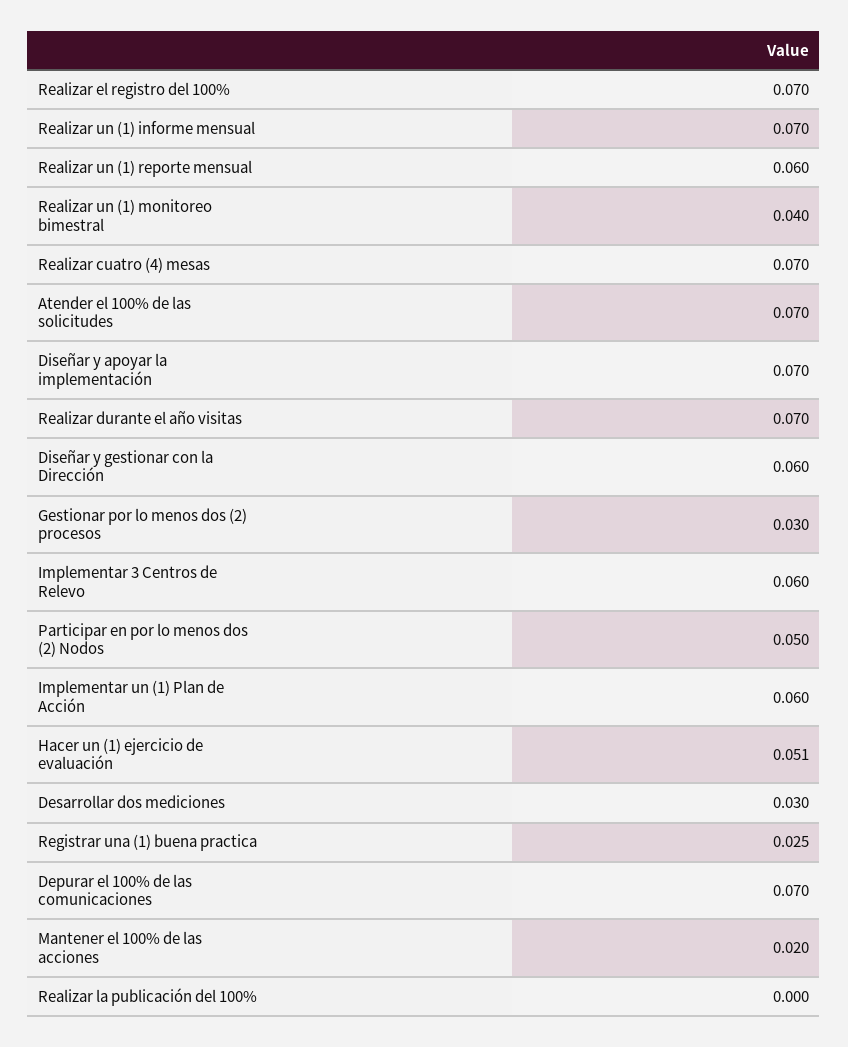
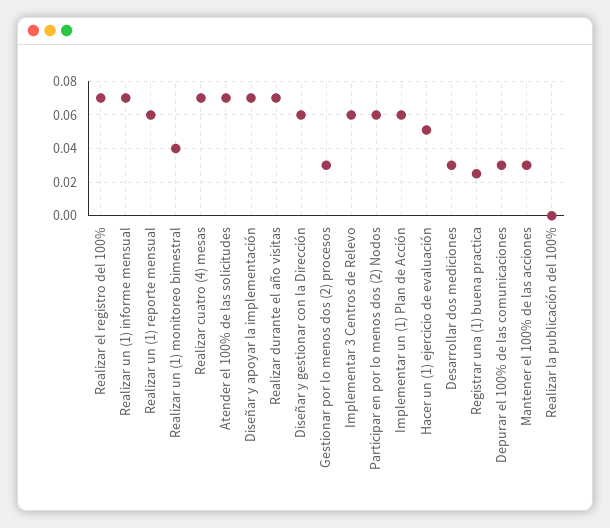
  {
    "Realizar el registro del 100%": 0.07,
    "Realizar un (1) informe mensual": 0.07,
    "Realizar un (1) reporte mensual": 0.06,
    "Realizar un (1) monitoreo bimestral": 0.04,
    "Realizar cuatro (4) mesas": 0.07,
    "Atender el 100% de las solicitudes": 0.07,
    "Diseñar y apoyar la implementación": 0.07,
    "Realizar durante el año visitas": 0.07,
    "Diseñar y gestionar con la Dirección": 0.06,
    "Gestionar por lo menos dos (2) procesos": 0.03,
    "Implementar 3 Centros de Relevo": 0.06,
-   "Participar en por lo menos dos (2) Nodos": 0.05,
+   "Participar en por lo menos dos (2) Nodos": 0.06,
    "Implementar un (1) Plan de Acción": 0.06,
    "Hacer un (1) ejercicio de evaluación": 0.051,
    "Desarrollar dos mediciones": 0.03,
    "Registrar una (1) buena practica": 0.025,
-   "Depurar el 100% de las comunicaciones": 0.07,
+   "Depurar el 100% de las comunicaciones": 0.03,
-   "Mantener el 100% de las acciones": 0.02,
+   "Mantener el 100% de las acciones": 0.03,
    "Realizar la publicación del 100%": 0
  }

